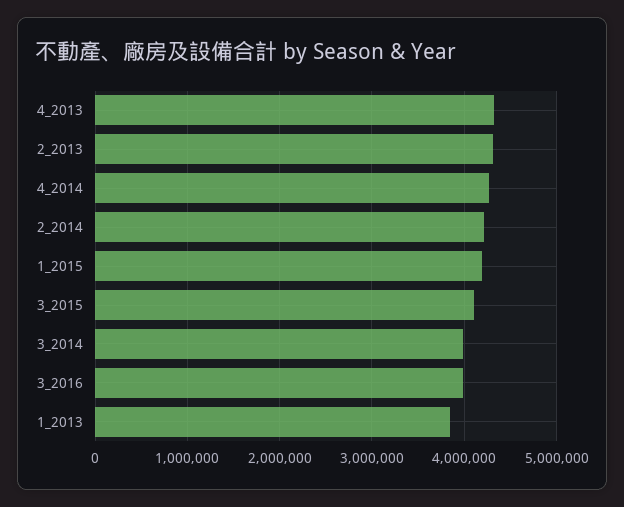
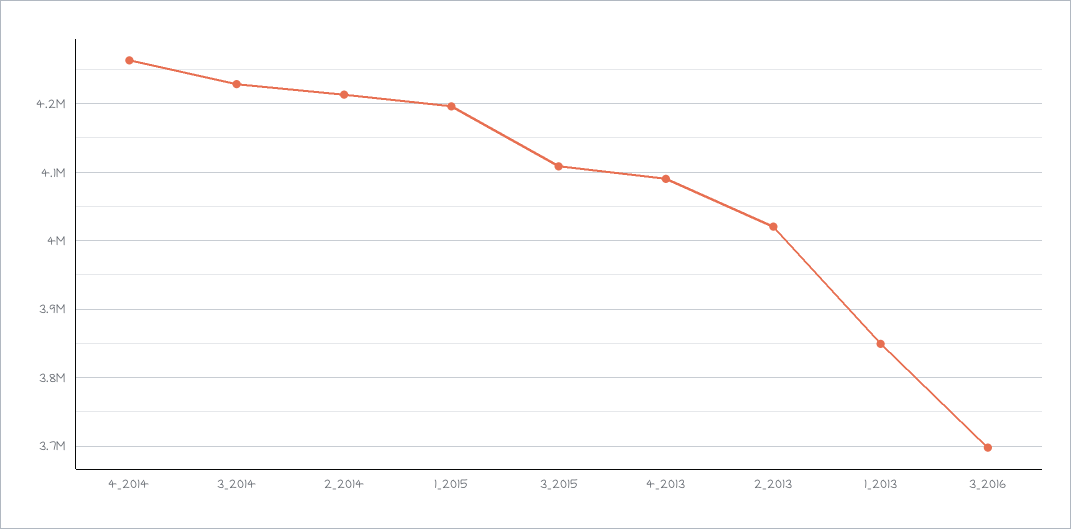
  {
-   "4_2013": 4300000,
+   "4_2013": 4090000,
-   "2_2013": 4300000,
+   "2_2013": 4020000,
    "4_2014": 4260000,
    "2_2014": 4210000,
    "1_2015": 4200000,
    "3_2015": 4110000,
-   "3_2014": 4000000,
+   "3_2014": 4230000,
-   "3_2016": 4000000,
+   "3_2016": 3700000,
    "1_2013": 3850000
  }

